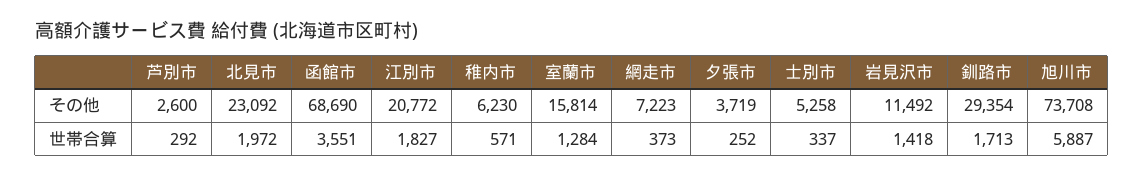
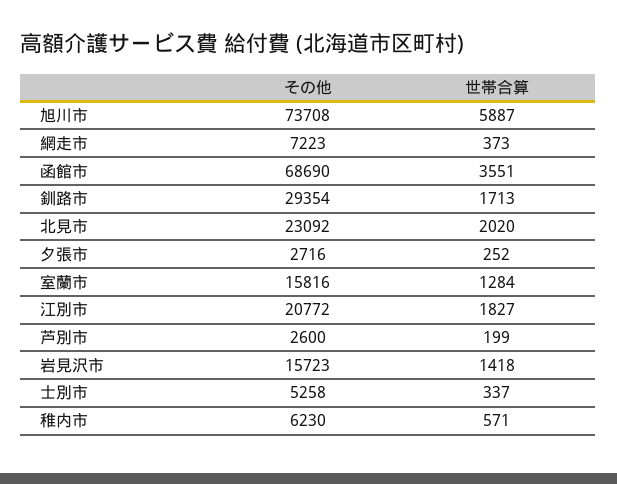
  {
    "芦別市": {
      "その他": 2600,
-     "世帯合算": 292
+     "世帯合算": 199
    },
    "北見市": {
      "その他": 23092,
-     "世帯合算": 1972
+     "世帯合算": 2020
    },
    "函館市": {
      "その他": 68690,
      "世帯合算": 3551
    },
    "江別市": {
      "その他": 20772,
      "世帯合算": 1827
    },
    "稚内市": {
      "その他": 6230,
      "世帯合算": 571
    },
    "室蘭市": {
-     "その他": 15814,
+     "その他": 15816,
      "世帯合算": 1284
    },
    "網走市": {
      "その他": 7223,
      "世帯合算": 373
    },
    "夕張市": {
-     "その他": 3719,
+     "その他": 2716,
      "世帯合算": 252
    },
    "士別市": {
      "その他": 5258,
      "世帯合算": 337
    },
    "岩見沢市": {
-     "その他": 11492,
+     "その他": 15723,
      "世帯合算": 1418
    },
    "釧路市": {
      "その他": 29354,
      "世帯合算": 1713
    },
    "旭川市": {
      "その他": 73708,
      "世帯合算": 5887
    }
  }

